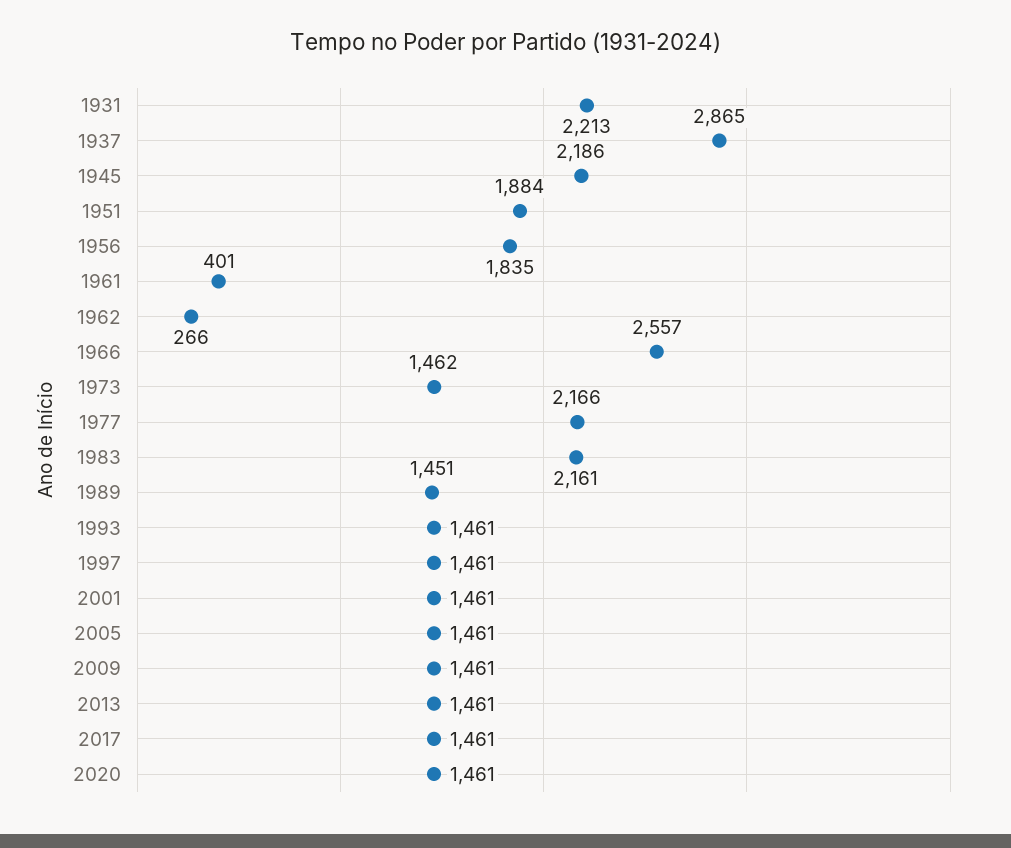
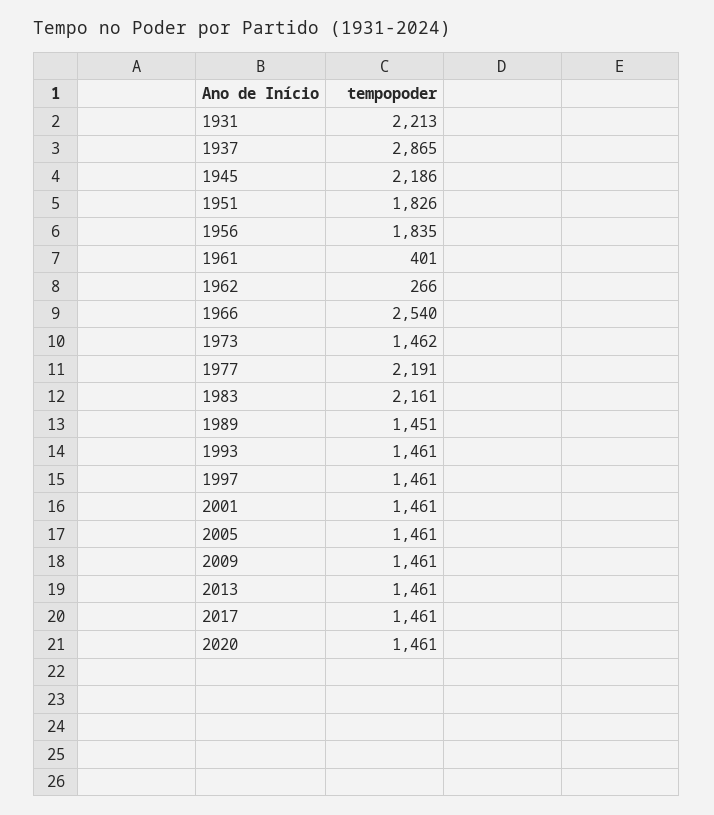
  {
    "1931": 2213,
    "1937": 2865,
    "1945": 2186,
-   "1951": 1884,
+   "1951": 1826,
    "1956": 1835,
    "1961": 401,
    "1962": 266,
-   "1966": 2557,
+   "1966": 2540,
    "1973": 1462,
-   "1977": 2166,
+   "1977": 2191,
    "1983": 2161,
    "1989": 1451,
    "1993": 1461,
    "1997": 1461,
    "2001": 1461,
    "2005": 1461,
    "2009": 1461,
    "2013": 1461,
    "2017": 1461,
    "2020": 1461
  }

